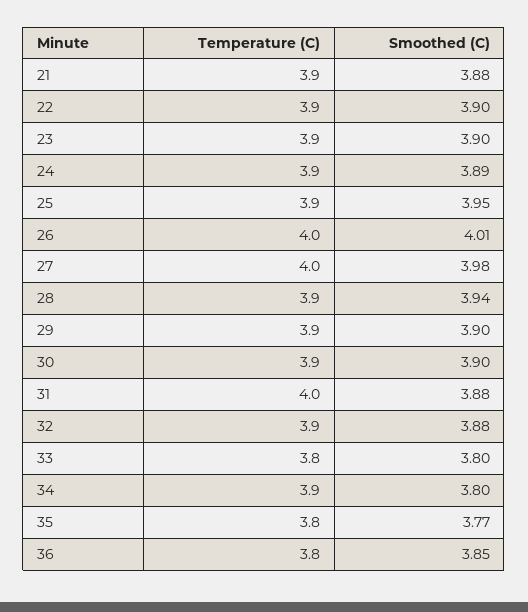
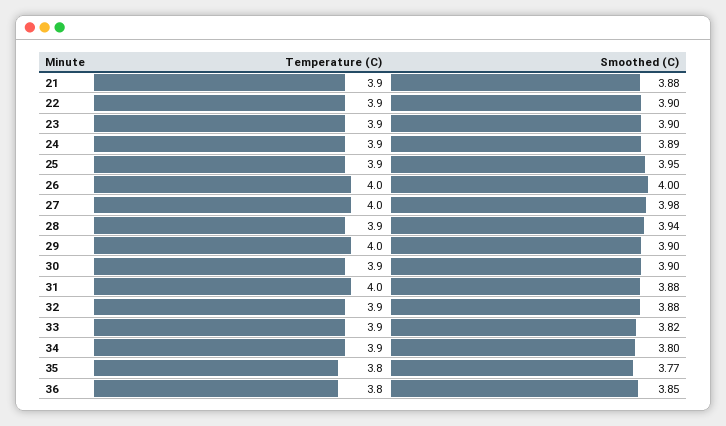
  {
    "Temperature (C)": {
      "21": 3.9,
      "22": 3.9,
      "23": 3.9,
      "24": 3.9,
      "25": 3.9,
      "26": 4,
      "27": 4,
      "28": 3.9,
-     "29": 3.9,
+     "29": 4,
      "30": 3.9,
      "31": 4,
      "32": 3.9,
-     "33": 3.8,
+     "33": 3.9,
      "34": 3.9,
      "35": 3.8,
      "36": 3.8
    },
    "Smoothed (C)": {
      "21": 3.88,
      "22": 3.9,
      "23": 3.9,
      "24": 3.89,
      "25": 3.95,
-     "26": 4.01,
+     "26": 4,
      "27": 3.98,
      "28": 3.94,
      "29": 3.9,
      "30": 3.9,
      "31": 3.88,
      "32": 3.88,
-     "33": 3.8,
+     "33": 3.82,
      "34": 3.8,
      "35": 3.77,
      "36": 3.85
    }
  }

